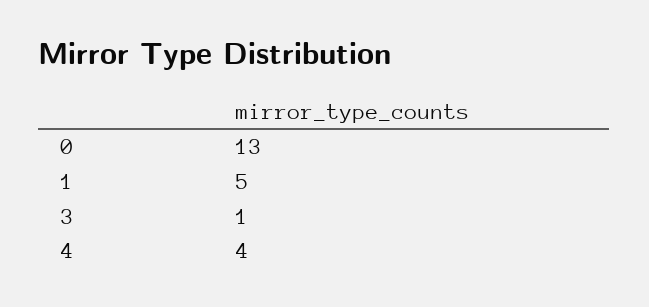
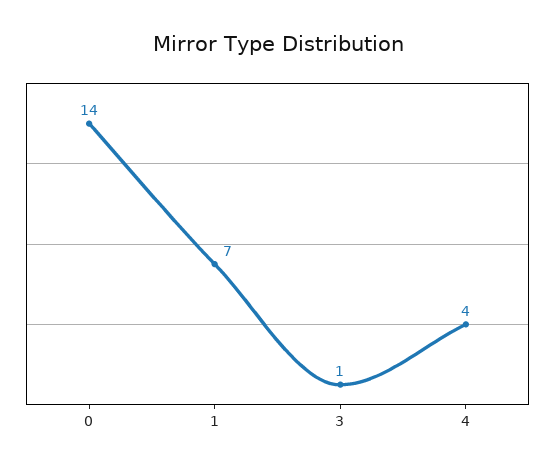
  {
-   "0": 13,
+   "0": 14,
-   "1": 5,
+   "1": 7,
    "3": 1,
    "4": 4
  }

